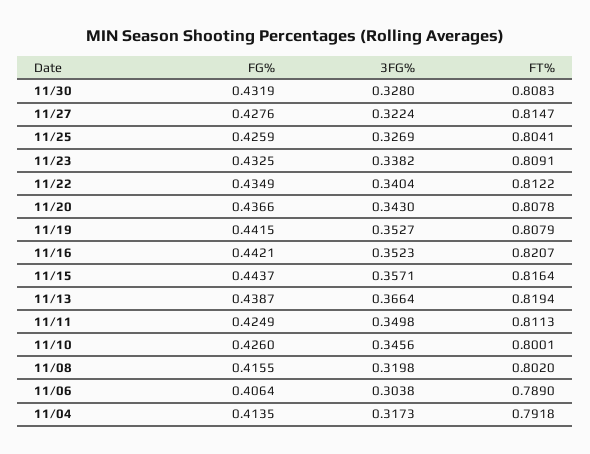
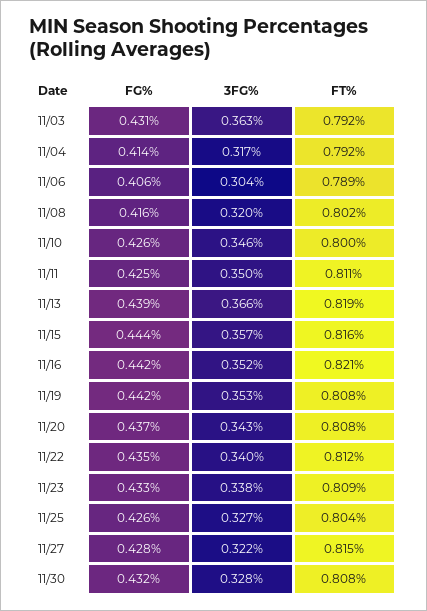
  {
    "FG%": {
      "11/30": 0.4319,
      "11/27": 0.4276,
      "11/25": 0.4259,
      "11/23": 0.4325,
      "11/22": 0.4349,
      "11/20": 0.4366,
      "11/19": 0.4415,
      "11/16": 0.4421,
      "11/15": 0.4437,
      "11/13": 0.4387,
      "11/11": 0.4249,
      "11/10": 0.426,
      "11/08": 0.4155,
      "11/06": 0.4064,
-     "11/04": 0.4135
+     "11/04": 0.4135,
+     "11/03": 0.431
    },
    "3FG%": {
      "11/30": 0.328,
      "11/27": 0.3224,
      "11/25": 0.3269,
      "11/23": 0.3382,
      "11/22": 0.3404,
      "11/20": 0.343,
      "11/19": 0.3527,
      "11/16": 0.3523,
      "11/15": 0.3571,
      "11/13": 0.3664,
      "11/11": 0.3498,
      "11/10": 0.3456,
      "11/08": 0.3198,
      "11/06": 0.3038,
-     "11/04": 0.3173
+     "11/04": 0.3173,
+     "11/03": 0.363
    },
    "FT%": {
      "11/30": 0.8083,
      "11/27": 0.8147,
      "11/25": 0.8041,
      "11/23": 0.8091,
      "11/22": 0.8122,
      "11/20": 0.8078,
      "11/19": 0.8079,
      "11/16": 0.8207,
      "11/15": 0.8164,
      "11/13": 0.8194,
      "11/11": 0.8113,
      "11/10": 0.8001,
      "11/08": 0.802,
      "11/06": 0.789,
-     "11/04": 0.7918
+     "11/04": 0.7918,
+     "11/03": 0.792
    }
  }

